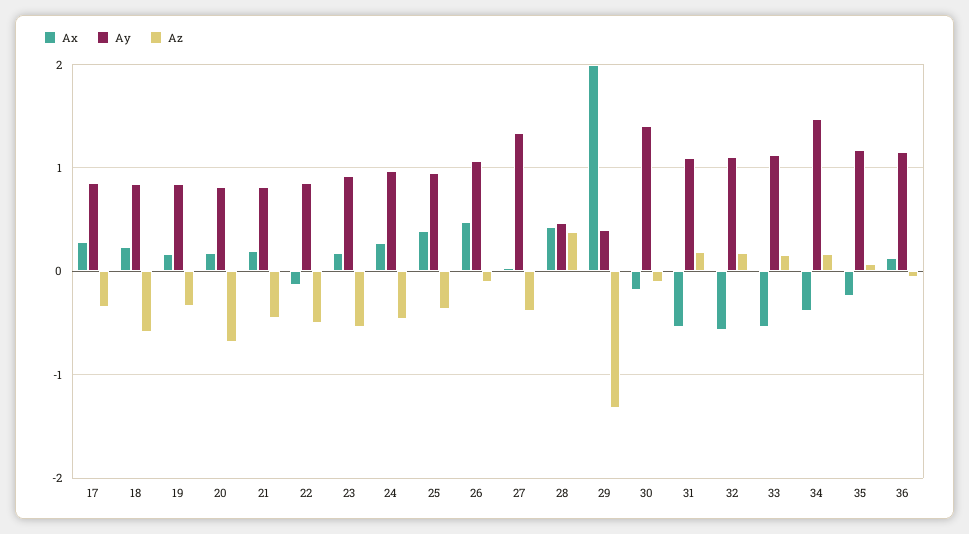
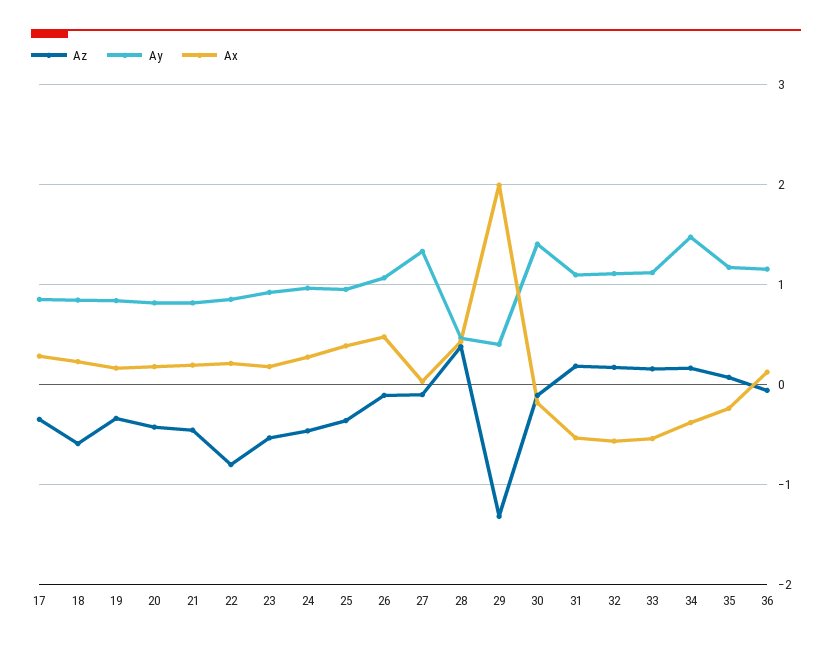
  {
    "Ax": {
      "17": 0.3,
      "18": 0.2,
      "19": 0.2,
      "20": 0.2,
      "21": 0.2,
-     "22": -0.1,
+     "22": 0.2,
      "23": 0.2,
      "24": 0.3,
      "25": 0.4,
      "26": 0.5,
      "27": 0,
      "28": 0.4,
      "29": 2,
      "30": -0.2,
      "31": -0.5,
      "32": -0.6,
      "33": -0.5,
      "34": -0.4,
      "35": -0.2,
      "36": 0.1
    },
    "Ay": {
      "17": 0.9,
      "18": 0.8,
      "19": 0.8,
      "20": 0.8,
      "21": 0.8,
      "22": 0.9,
      "23": 0.9,
      "24": 1,
      "25": 1,
      "26": 1.1,
      "27": 1.3,
      "28": 0.5,
      "29": 0.4,
      "30": 1.4,
      "31": 1.1,
      "32": 1.1,
      "33": 1.1,
      "34": 1.5,
      "35": 1.2,
      "36": 1.2
    },
    "Az": {
      "17": -0.3,
      "18": -0.6,
      "19": -0.3,
-     "20": -0.7,
+     "20": -0.4,
      "21": -0.5,
-     "22": -0.5,
+     "22": -0.8,
      "23": -0.5,
      "24": -0.5,
      "25": -0.4,
      "26": -0.1,
-     "27": -0.4,
+     "27": -0.1,
      "28": 0.4,
      "29": -1.3,
      "30": -0.1,
      "31": 0.2,
      "32": 0.2,
      "33": 0.2,
      "34": 0.2,
      "35": 0.1,
      "36": -0.1
    }
  }

